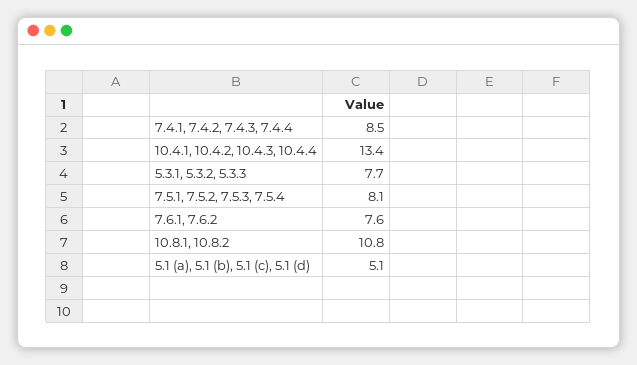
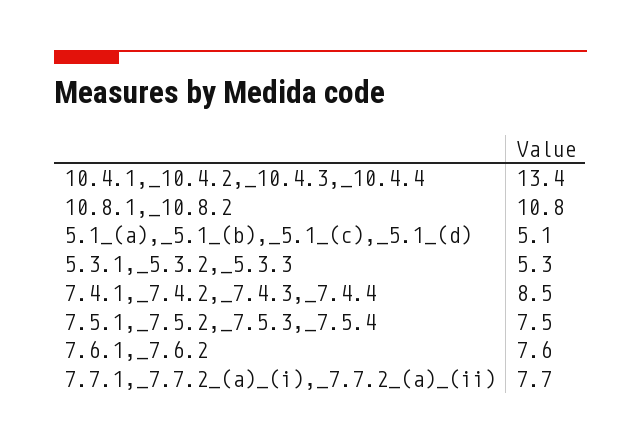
  {
    "7.4.1, 7.4.2, 7.4.3, 7.4.4": 8.5,
    "10.4.1, 10.4.2, 10.4.3, 10.4.4": 13.4,
-   "5.3.1, 5.3.2, 5.3.3": 7.7,
+   "5.3.1, 5.3.2, 5.3.3": 5.3,
-   "7.5.1, 7.5.2, 7.5.3, 7.5.4": 8.1,
+   "7.5.1, 7.5.2, 7.5.3, 7.5.4": 7.5,
    "7.6.1, 7.6.2": 7.6,
    "10.8.1, 10.8.2": 10.8,
-   "5.1 (a), 5.1 (b), 5.1 (c), 5.1 (d)": 5.1
+   "5.1 (a), 5.1 (b), 5.1 (c), 5.1 (d)": 5.1,
+   "7.7.1,_7.7.2_(a)_(i),_7.7.2_(a)_(ii)": 7.7
  }

